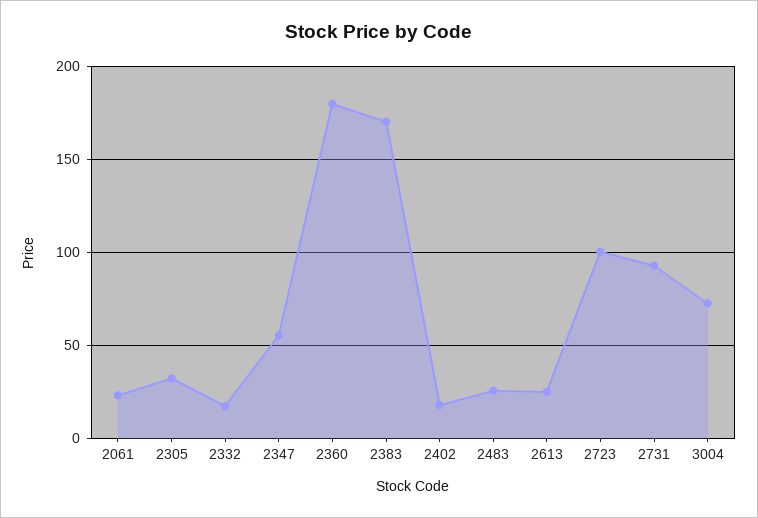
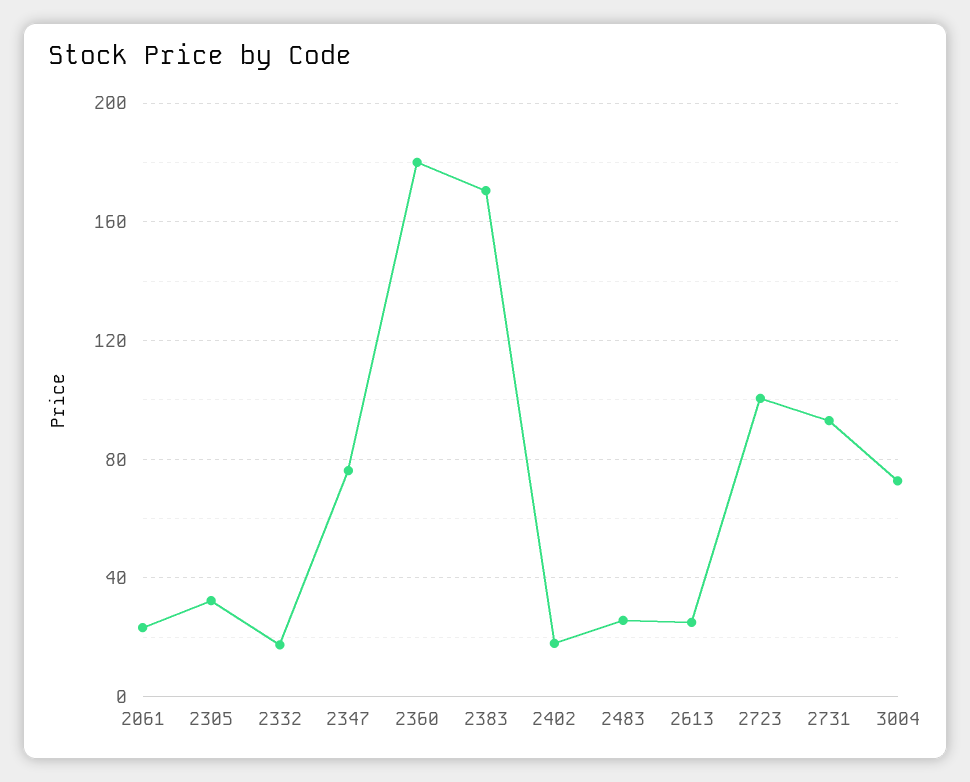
  {
    "2061": 25,
    "2305": 30,
    "2332": 15,
-   "2347": 55,
+   "2347": 75,
    "2360": 180,
    "2383": 170,
    "2402": 20,
    "2483": 25,
    "2613": 25,
    "2723": 100,
    "2731": 95,
    "3004": 75
  }

